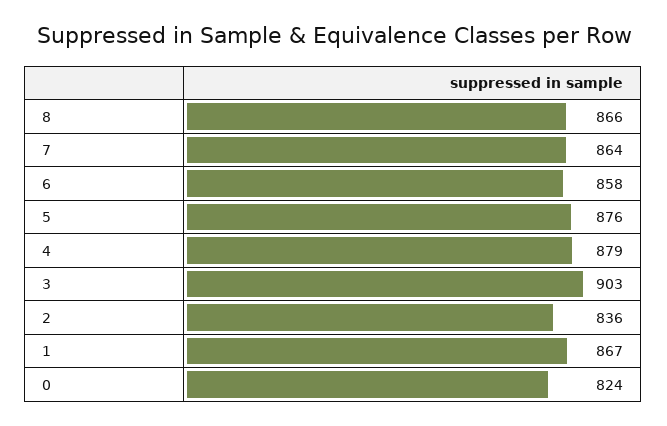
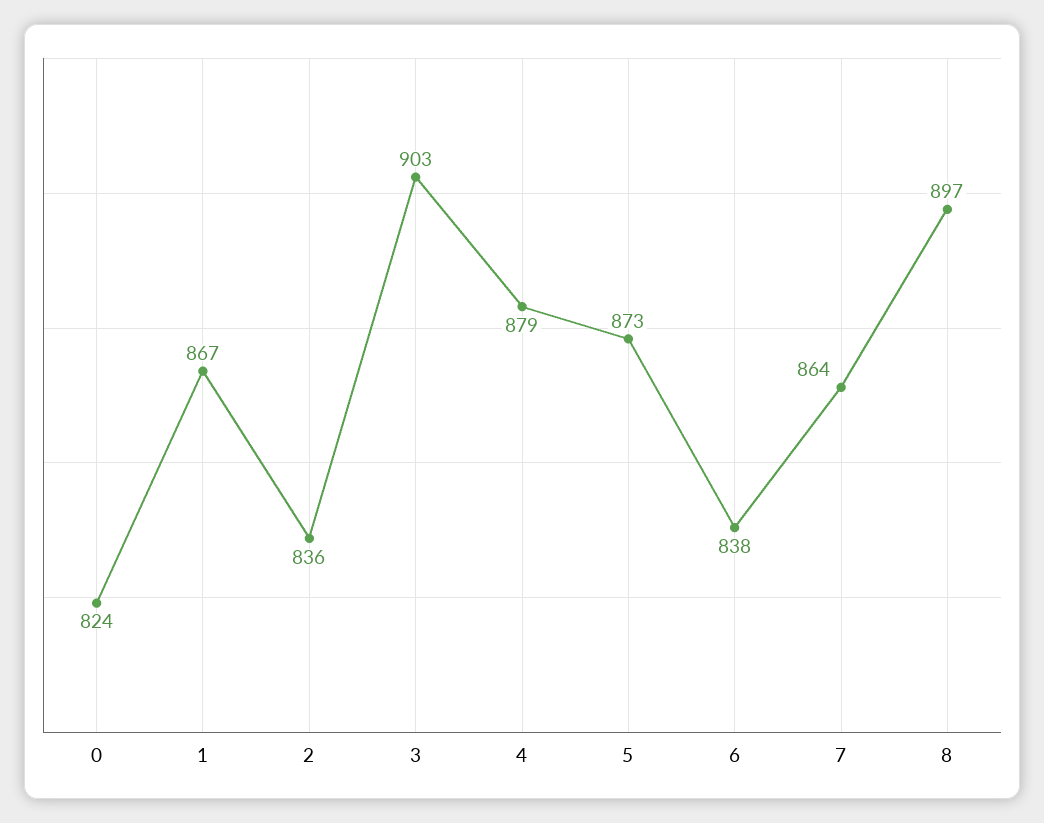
  {
-   "8": 866,
+   "8": 897,
    "7": 864,
-   "6": 858,
+   "6": 838,
-   "5": 876,
+   "5": 873,
    "4": 879,
    "3": 903,
    "2": 836,
    "1": 867,
    "0": 824
  }

